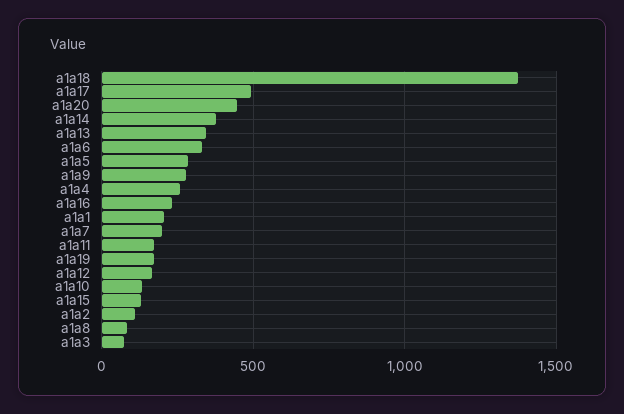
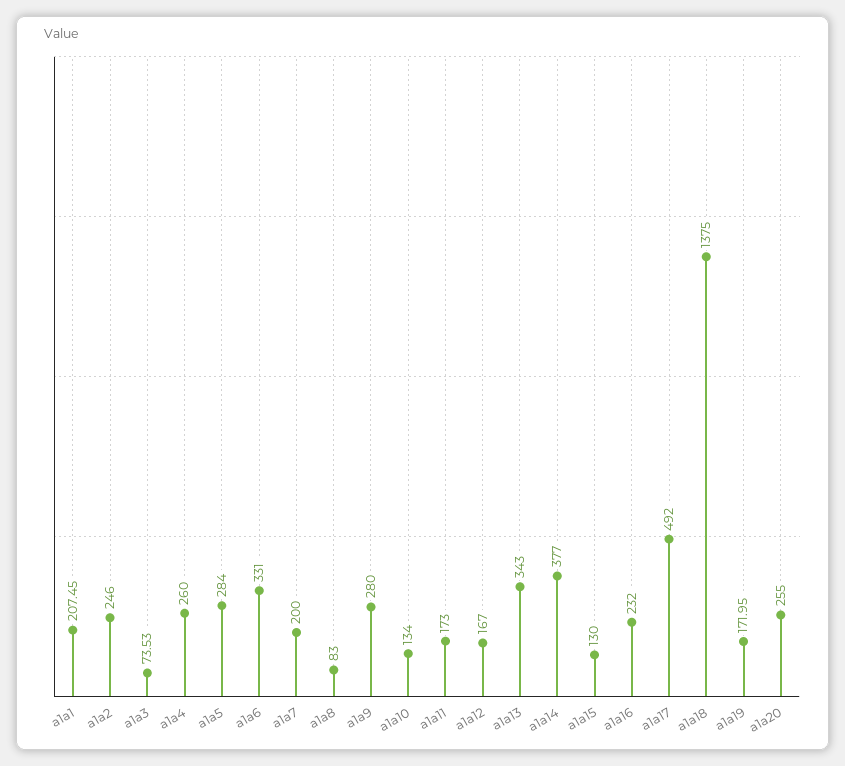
  {
    "a1a18": 1375,
    "a1a17": 492,
-   "a1a20": 450,
+   "a1a20": 255,
    "a1a14": 377,
    "a1a13": 343,
    "a1a6": 331,
    "a1a5": 284,
    "a1a9": 280,
    "a1a4": 260,
    "a1a16": 232,
    "a1a1": 207.45,
    "a1a7": 200,
    "a1a11": 173,
    "a1a19": 171.95,
    "a1a12": 167,
    "a1a10": 134,
    "a1a15": 130,
-   "a1a2": 100,
+   "a1a2": 246,
    "a1a8": 83,
    "a1a3": 73.53
  }

